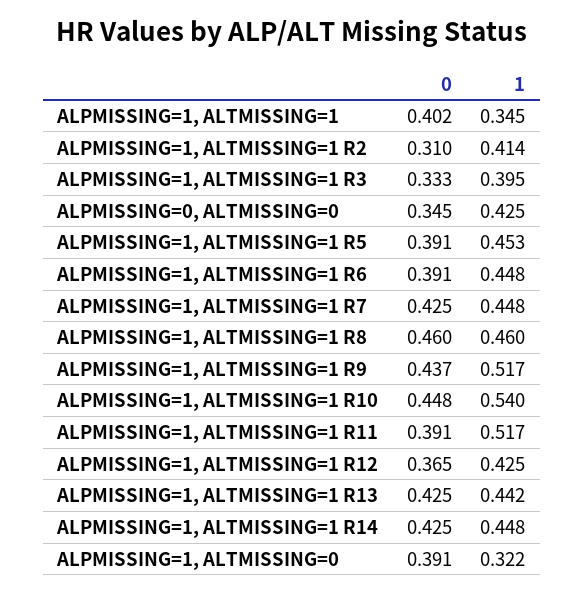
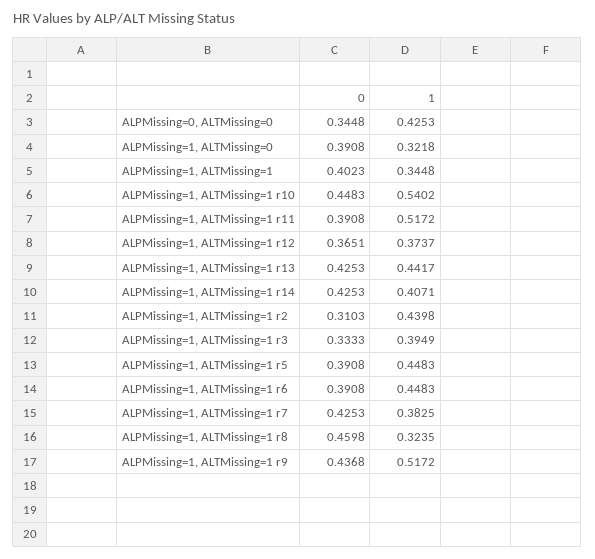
  {
    "0": {
      "ALPMISSING=1, ALTMISSING=1": 0.4023,
      "ALPMISSING=1, ALTMISSING=1 R2": 0.3103,
      "ALPMISSING=1, ALTMISSING=1 R3": 0.3333,
      "ALPMISSING=0, ALTMISSING=0": 0.3448,
      "ALPMISSING=1, ALTMISSING=1 R5": 0.3908,
      "ALPMISSING=1, ALTMISSING=1 R6": 0.3908,
      "ALPMISSING=1, ALTMISSING=1 R7": 0.4253,
      "ALPMISSING=1, ALTMISSING=1 R8": 0.4598,
      "ALPMISSING=1, ALTMISSING=1 R9": 0.4368,
      "ALPMISSING=1, ALTMISSING=1 R10": 0.4483,
      "ALPMISSING=1, ALTMISSING=1 R11": 0.3908,
      "ALPMISSING=1, ALTMISSING=1 R12": 0.3651,
      "ALPMISSING=1, ALTMISSING=1 R13": 0.4253,
      "ALPMISSING=1, ALTMISSING=1 R14": 0.4253,
      "ALPMISSING=1, ALTMISSING=0": 0.3908
    },
    "1": {
      "ALPMISSING=1, ALTMISSING=1": 0.3448,
-     "ALPMISSING=1, ALTMISSING=1 R2": 0.414,
+     "ALPMISSING=1, ALTMISSING=1 R2": 0.4398,
      "ALPMISSING=1, ALTMISSING=1 R3": 0.3949,
      "ALPMISSING=0, ALTMISSING=0": 0.4253,
-     "ALPMISSING=1, ALTMISSING=1 R5": 0.453,
+     "ALPMISSING=1, ALTMISSING=1 R5": 0.4483,
      "ALPMISSING=1, ALTMISSING=1 R6": 0.4483,
-     "ALPMISSING=1, ALTMISSING=1 R7": 0.448,
+     "ALPMISSING=1, ALTMISSING=1 R7": 0.3825,
-     "ALPMISSING=1, ALTMISSING=1 R8": 0.46,
+     "ALPMISSING=1, ALTMISSING=1 R8": 0.3235,
      "ALPMISSING=1, ALTMISSING=1 R9": 0.5172,
      "ALPMISSING=1, ALTMISSING=1 R10": 0.5402,
      "ALPMISSING=1, ALTMISSING=1 R11": 0.5172,
-     "ALPMISSING=1, ALTMISSING=1 R12": 0.425,
+     "ALPMISSING=1, ALTMISSING=1 R12": 0.3737,
      "ALPMISSING=1, ALTMISSING=1 R13": 0.4417,
-     "ALPMISSING=1, ALTMISSING=1 R14": 0.448,
+     "ALPMISSING=1, ALTMISSING=1 R14": 0.4071,
      "ALPMISSING=1, ALTMISSING=0": 0.3218
    }
  }

